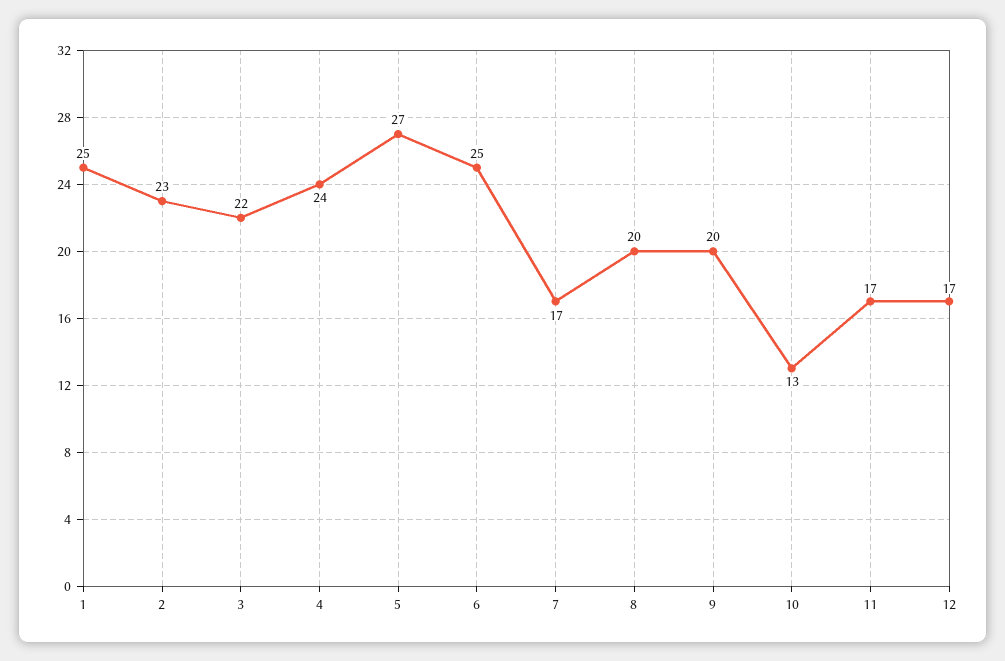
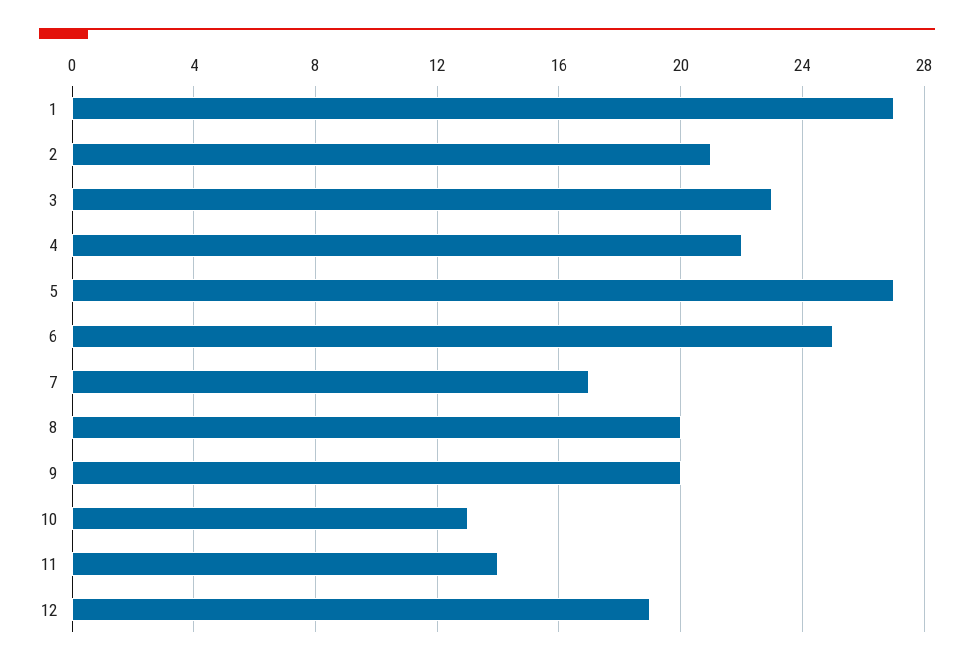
  {
-   "1": 25,
+   "1": 27,
-   "2": 23,
+   "2": 21,
-   "3": 22,
+   "3": 23,
-   "4": 24,
+   "4": 22,
    "5": 27,
    "6": 25,
    "7": 17,
    "8": 20,
    "9": 20,
    "10": 13,
-   "11": 17,
+   "11": 14,
-   "12": 17
+   "12": 19
  }

